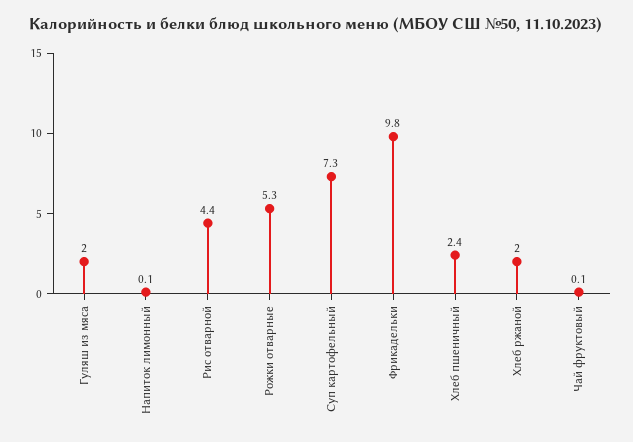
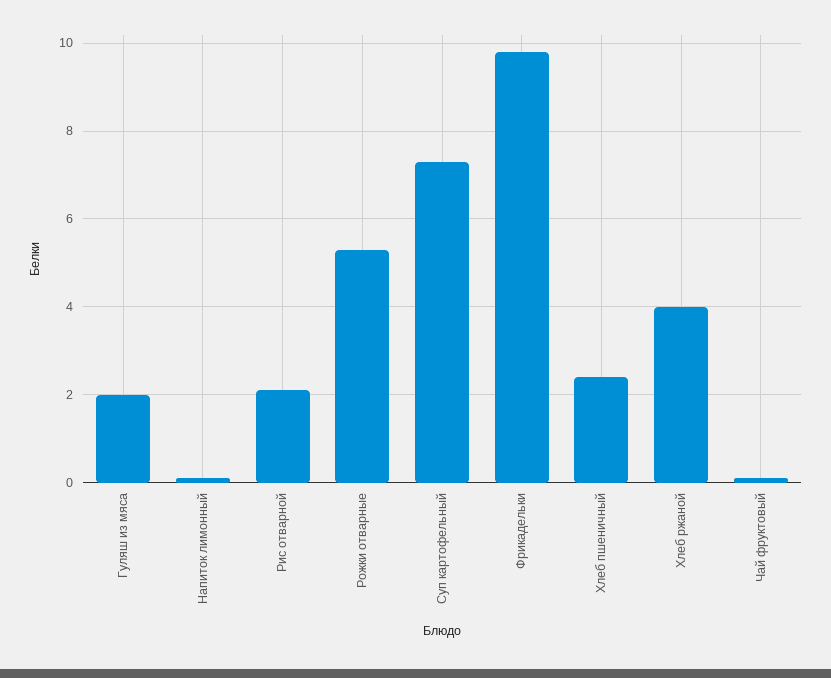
  {
    "Гуляш из мяса": 2,
    "Напиток лимонный": 0.1,
-   "Рис отварной": 4.4,
+   "Рис отварной": 2,
    "Рожки отварные": 5.3,
    "Суп картофельный": 7.3,
    "Фрикадельки": 9.8,
    "Хлеб пшеничный": 2.4,
-   "Хлеб ржаной": 2,
+   "Хлеб ржаной": 4,
    "Чай фруктовый": 0.1
  }

